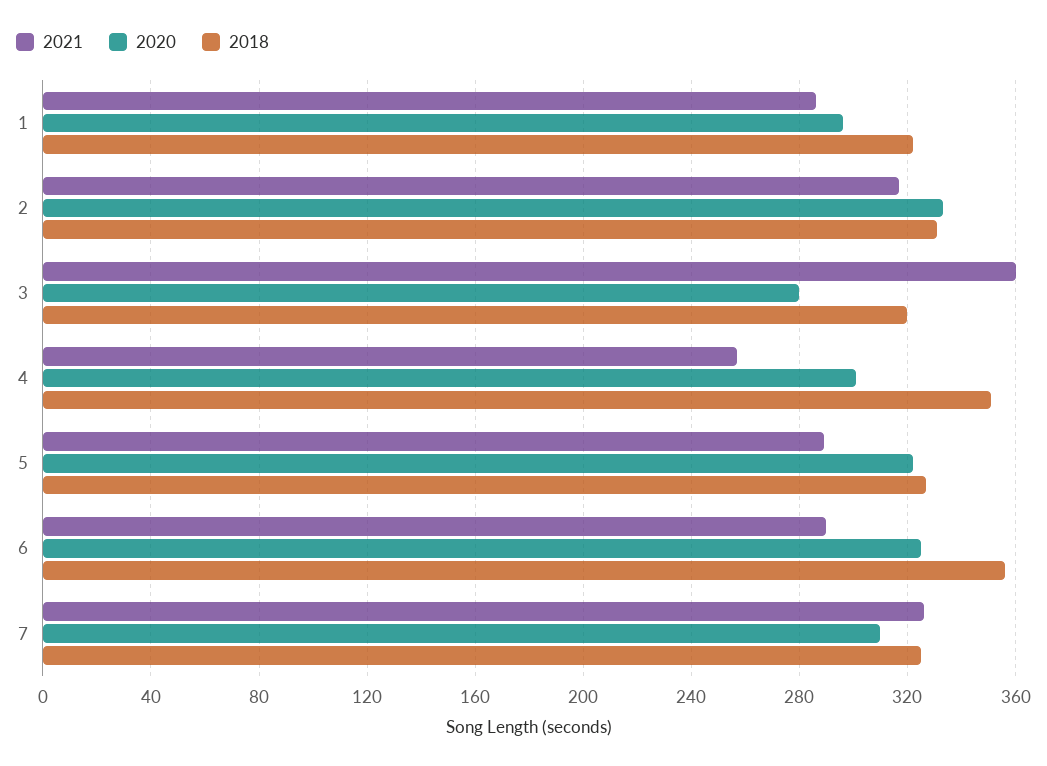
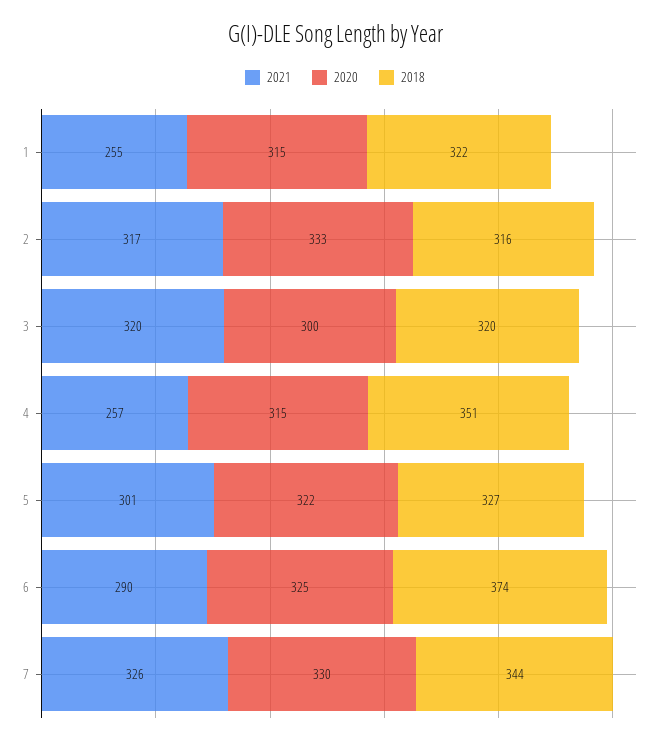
  {
    "2021": {
-     "1": 285,
+     "1": 255,
      "2": 317,
-     "3": 360,
+     "3": 320,
      "4": 257,
-     "5": 290,
+     "5": 301,
      "6": 290,
      "7": 326
    },
    "2020": {
-     "1": 295,
+     "1": 315,
      "2": 333,
-     "3": 280,
+     "3": 300,
-     "4": 300,
+     "4": 315,
      "5": 322,
      "6": 325,
-     "7": 310
+     "7": 330
    },
    "2018": {
      "1": 322,
-     "2": 330,
+     "2": 316,
      "3": 320,
      "4": 351,
      "5": 327,
-     "6": 355,
+     "6": 374,
-     "7": 325
+     "7": 344
    }
  }

